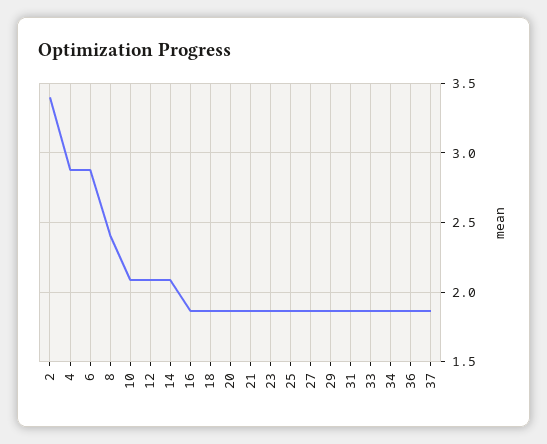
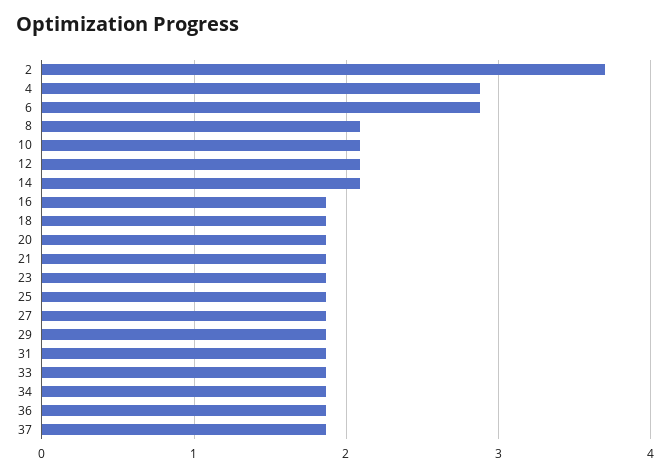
  {
-   "2": 3.4,
+   "2": 3.7,
    "4": 2.9,
    "6": 2.9,
-   "8": 2.4,
+   "8": 2.1,
    "10": 2.1,
    "12": 2.1,
    "14": 2.1,
    "16": 1.85,
    "18": 1.85,
    "20": 1.85,
    "21": 1.85,
    "23": 1.85,
    "25": 1.85,
    "27": 1.85,
    "29": 1.85,
    "31": 1.85,
    "33": 1.85,
    "34": 1.85,
    "36": 1.85,
    "37": 1.85
  }

